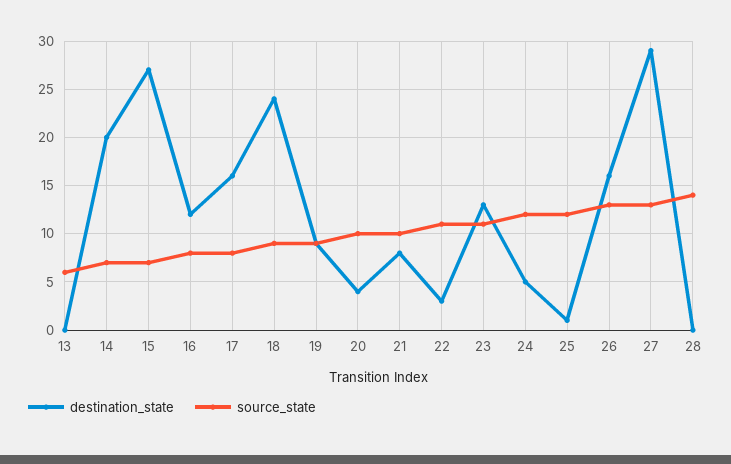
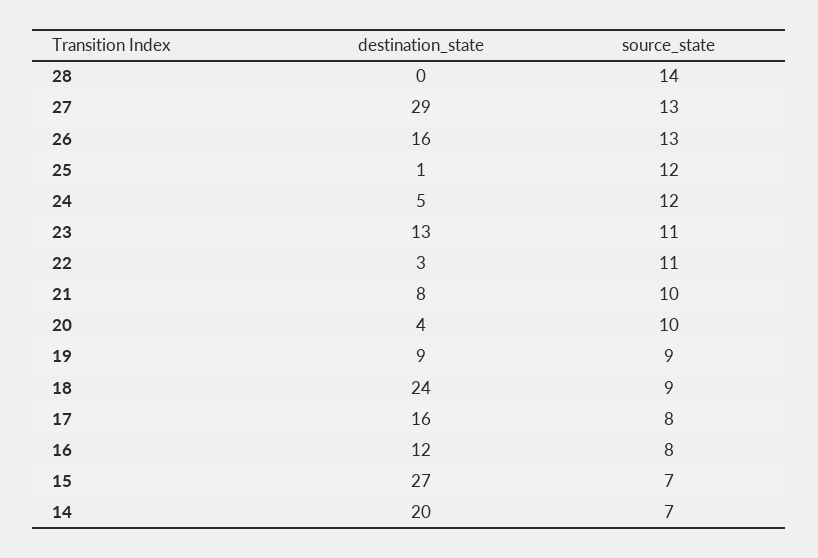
  {
    "destination_state": {
-     "13": 0,
      "14": 20,
      "15": 27,
      "16": 12,
      "17": 16,
      "18": 24,
      "19": 9,
      "20": 4,
      "21": 8,
      "22": 3,
      "23": 13,
      "24": 5,
      "25": 1,
      "26": 16,
      "27": 29,
      "28": 0
    },
    "source_state": {
-     "13": 6,
      "14": 7,
      "15": 7,
      "16": 8,
      "17": 8,
      "18": 9,
      "19": 9,
      "20": 10,
      "21": 10,
      "22": 11,
      "23": 11,
      "24": 12,
      "25": 12,
      "26": 13,
      "27": 13,
      "28": 14
    }
  }

